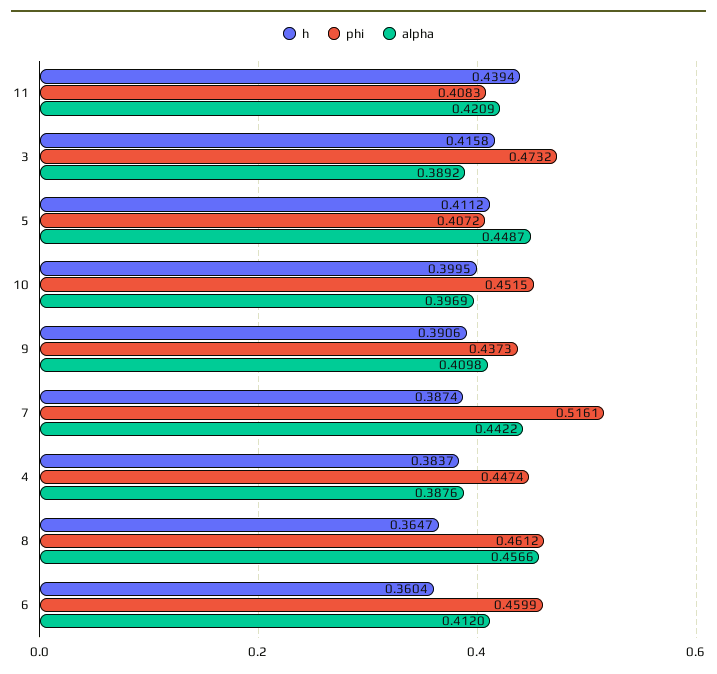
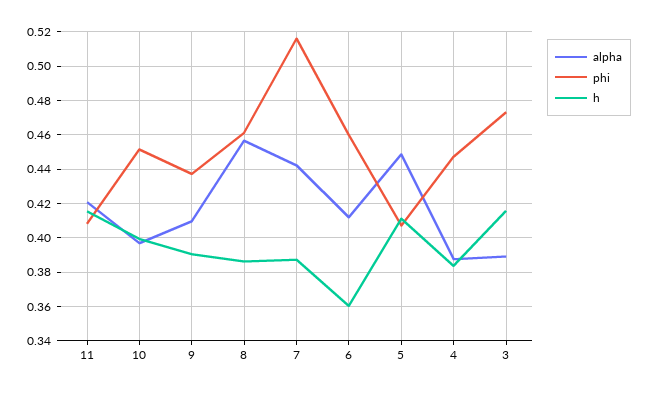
  {
    "h": {
-     "11": 0.4394,
+     "11": 0.415,
      "3": 0.4158,
      "5": 0.4112,
      "10": 0.3995,
      "9": 0.3906,
      "7": 0.3874,
      "4": 0.3837,
-     "8": 0.3647,
+     "8": 0.385,
      "6": 0.3604
    },
    "phi": {
      "11": 0.4083,
      "3": 0.4732,
      "5": 0.4072,
      "10": 0.4515,
      "9": 0.4373,
      "7": 0.5161,
      "4": 0.4474,
      "8": 0.4612,
      "6": 0.4599
    },
    "alpha": {
      "11": 0.4209,
      "3": 0.3892,
      "5": 0.4487,
      "10": 0.3969,
      "9": 0.4098,
      "7": 0.4422,
      "4": 0.3876,
      "8": 0.4566,
      "6": 0.412
    }
  }

